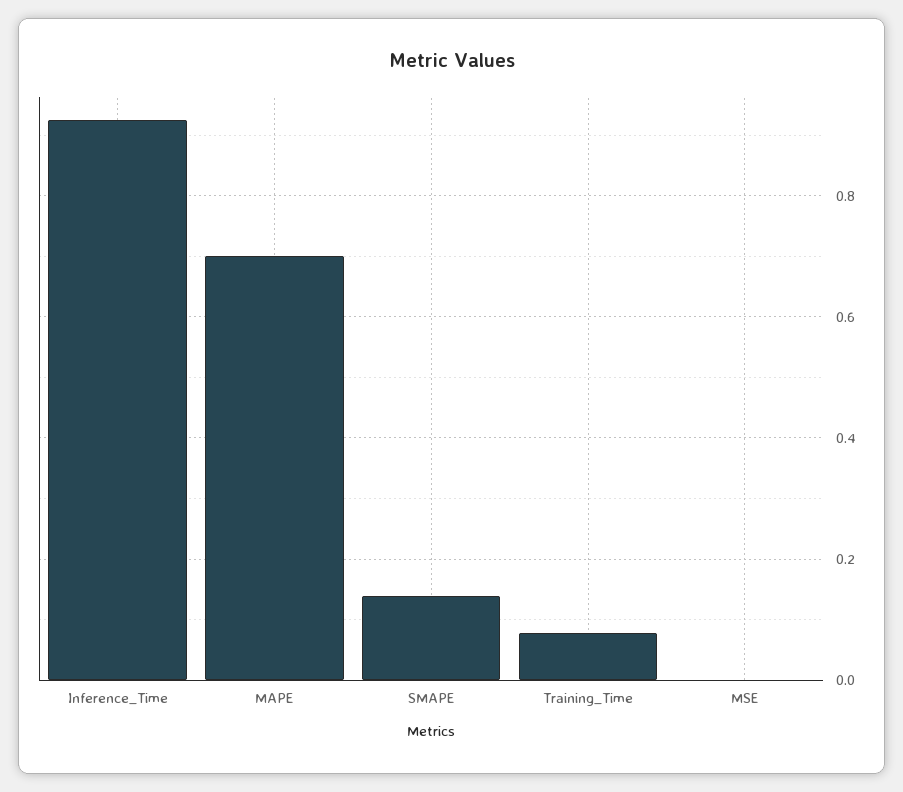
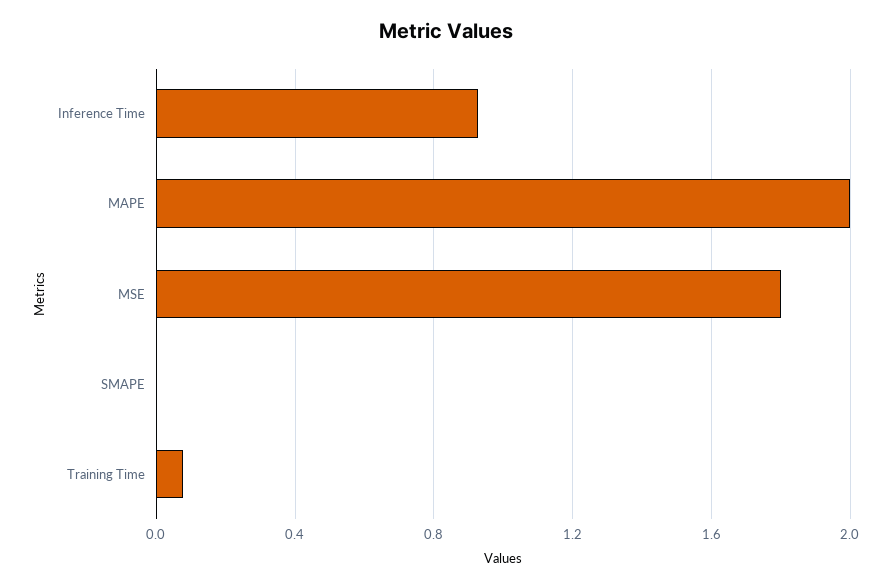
  {
    "Inference_Time": 0.92,
-   "MAPE": 0.7,
+   "MAPE": 2,
-   "SMAPE": 0.14,
+   "SMAPE": 0,
    "Training_Time": 0.08,
-   "MSE": 0
+   "MSE": 1.8
  }

